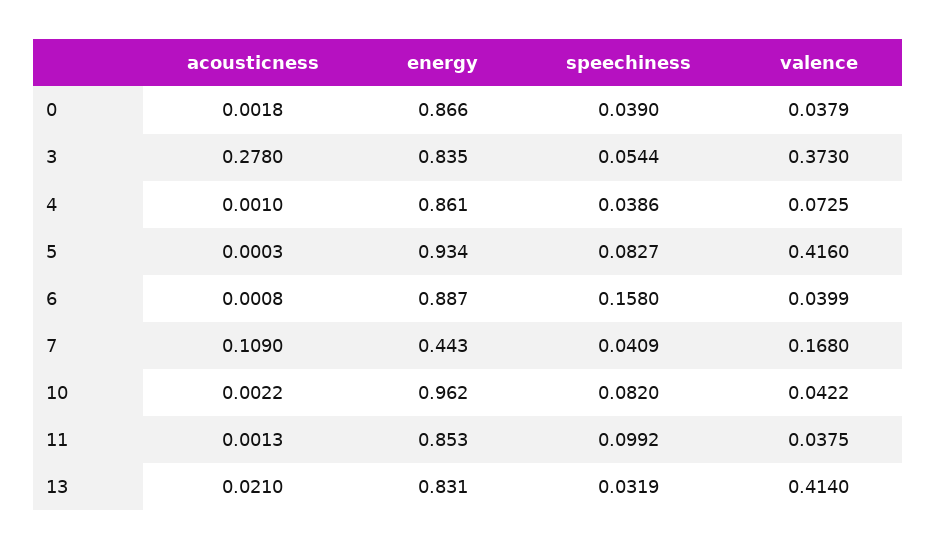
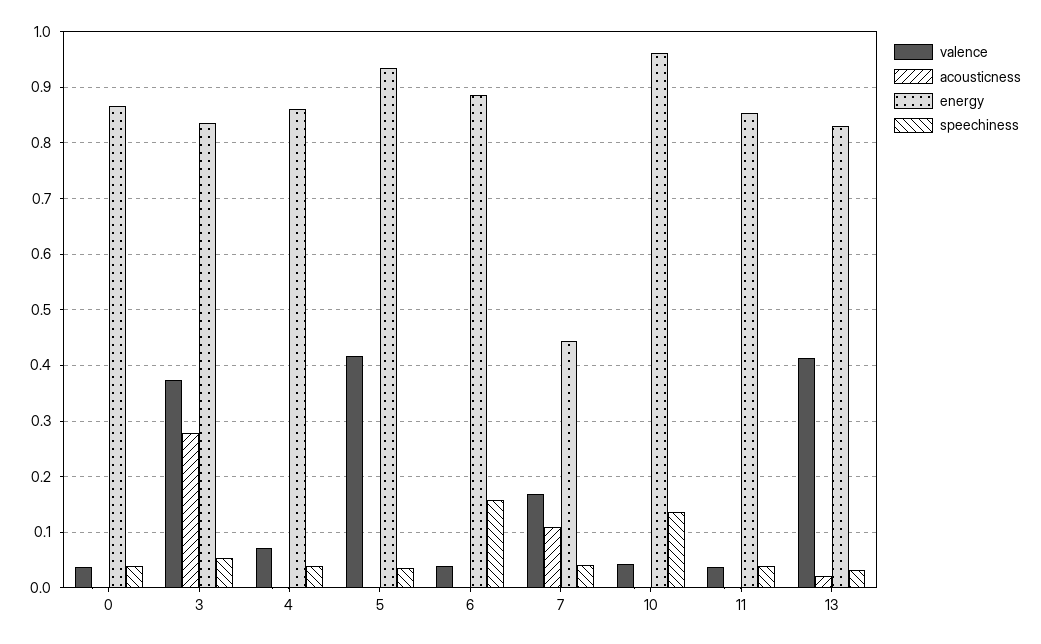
  {
    "acousticness": {
      "0": 0.0018,
      "3": 0.278,
      "4": 0.001,
      "5": 0.0003,
      "6": 0.0008,
      "7": 0.109,
      "10": 0.0022,
      "11": 0.0013,
      "13": 0.021
    },
    "energy": {
      "0": 0.866,
      "3": 0.835,
      "4": 0.861,
      "5": 0.934,
      "6": 0.887,
      "7": 0.443,
      "10": 0.962,
      "11": 0.853,
      "13": 0.831
    },
    "speechiness": {
      "0": 0.039,
      "3": 0.0544,
      "4": 0.0386,
-     "5": 0.0827,
+     "5": 0.04,
      "6": 0.158,
      "7": 0.0409,
-     "10": 0.082,
+     "10": 0.14,
-     "11": 0.0992,
+     "11": 0.04,
      "13": 0.0319
    },
    "valence": {
      "0": 0.0379,
      "3": 0.373,
      "4": 0.0725,
      "5": 0.416,
      "6": 0.0399,
      "7": 0.168,
      "10": 0.0422,
      "11": 0.0375,
      "13": 0.414
    }
  }

